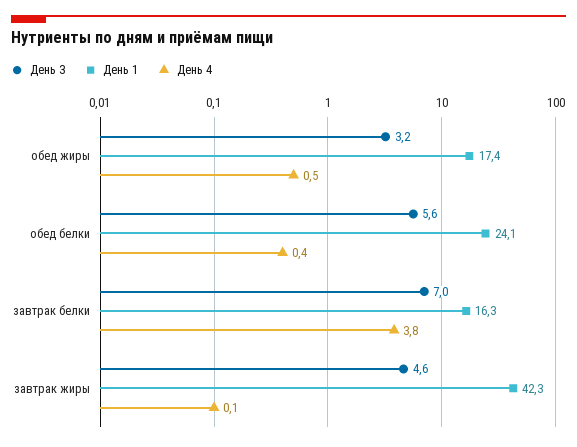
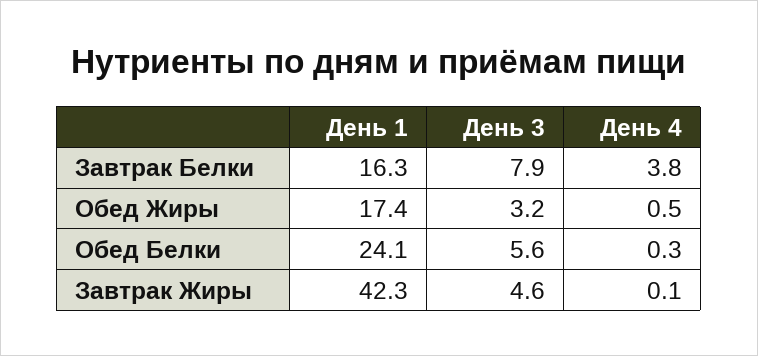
  {
    "День 3": {
      "обед жиры": 3.2,
      "обед белки": 5.6,
-     "завтрак белки": 7,
+     "завтрак белки": 7.9,
      "завтрак жиры": 4.6
    },
    "День 1": {
      "обед жиры": 17.4,
      "обед белки": 24.1,
      "завтрак белки": 16.3,
      "завтрак жиры": 42.3
    },
    "День 4": {
      "обед жиры": 0.5,
-     "обед белки": 0.4,
+     "обед белки": 0.3,
      "завтрак белки": 3.8,
      "завтрак жиры": 0.1
    }
  }

